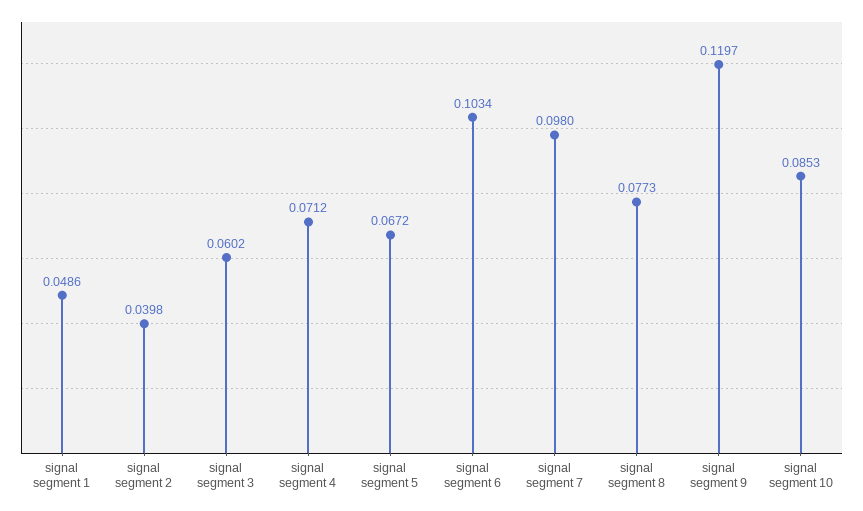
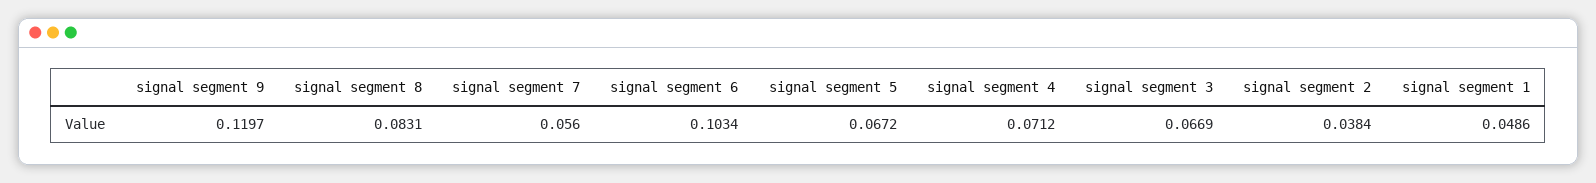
  {
    "signal segment 1": 0.0486,
-   "signal segment 2": 0.0398,
+   "signal segment 2": 0.0384,
-   "signal segment 3": 0.0602,
+   "signal segment 3": 0.0669,
    "signal segment 4": 0.0712,
    "signal segment 5": 0.0672,
    "signal segment 6": 0.1034,
-   "signal segment 7": 0.098,
+   "signal segment 7": 0.056,
-   "signal segment 8": 0.0773,
+   "signal segment 8": 0.0831,
-   "signal segment 9": 0.1197,
+   "signal segment 9": 0.1197
-   "signal segment 10": 0.0853
  }

